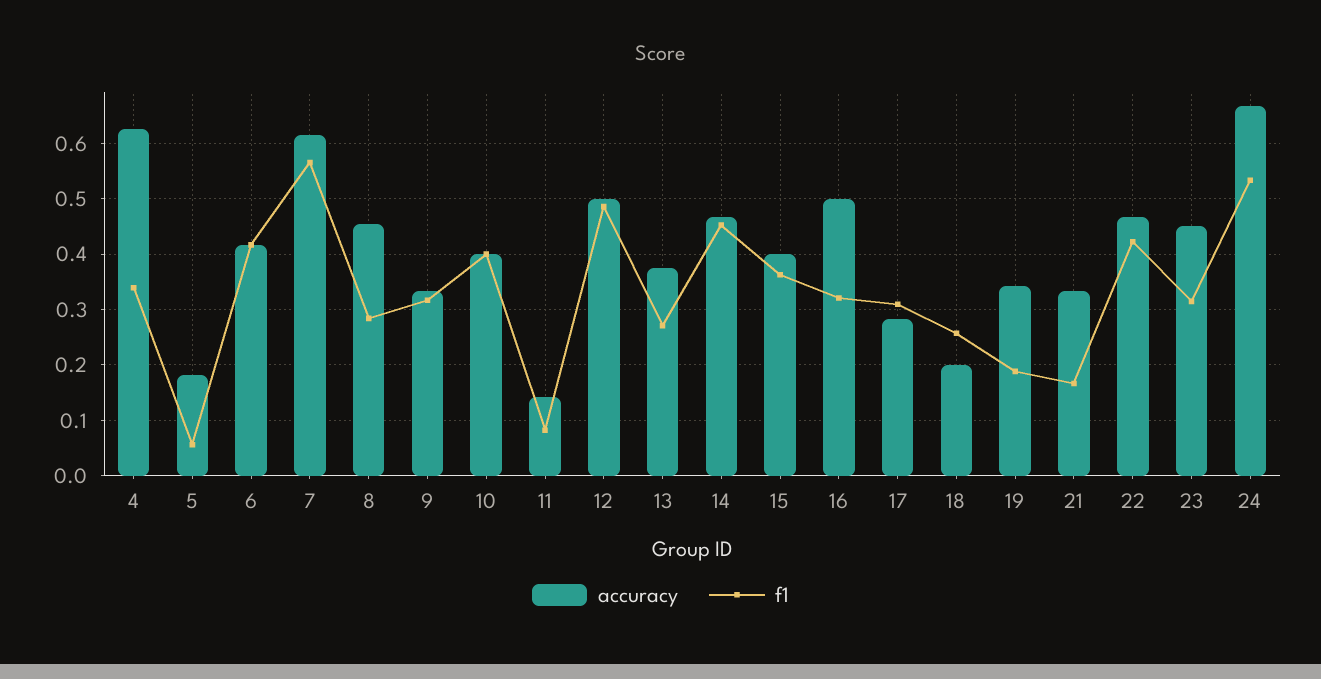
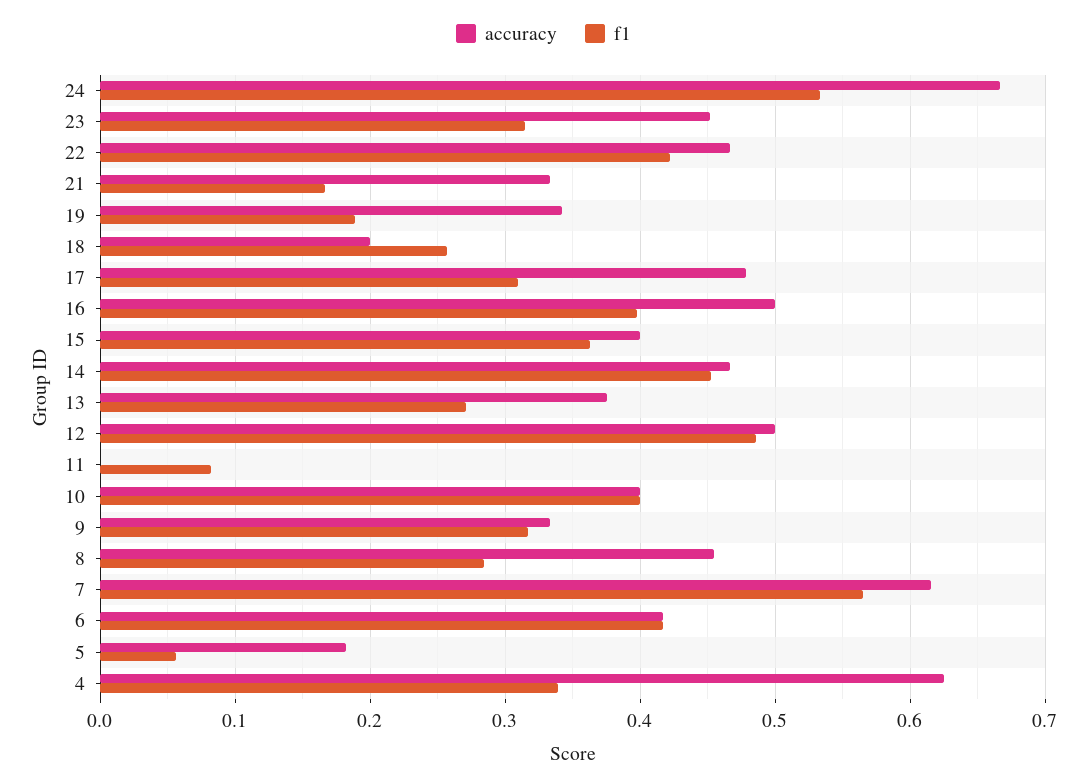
  {
    "accuracy": {
      "4": 0.63,
      "5": 0.18,
      "6": 0.42,
      "7": 0.62,
      "8": 0.45,
      "9": 0.33,
      "10": 0.4,
-     "11": 0.14,
+     "11": 0,
      "12": 0.5,
      "13": 0.38,
      "14": 0.47,
      "15": 0.4,
      "16": 0.5,
-     "17": 0.28,
+     "17": 0.48,
      "18": 0.2,
      "19": 0.34,
      "21": 0.33,
      "22": 0.47,
      "23": 0.45,
      "24": 0.67
    },
    "f1": {
      "4": 0.34,
      "5": 0.06,
      "6": 0.42,
      "7": 0.57,
      "8": 0.28,
      "9": 0.32,
      "10": 0.4,
      "11": 0.08,
      "12": 0.49,
      "13": 0.27,
      "14": 0.45,
      "15": 0.36,
-     "16": 0.32,
+     "16": 0.4,
      "17": 0.31,
      "18": 0.26,
      "19": 0.19,
      "21": 0.17,
      "22": 0.42,
      "23": 0.31,
      "24": 0.53
    }
  }

